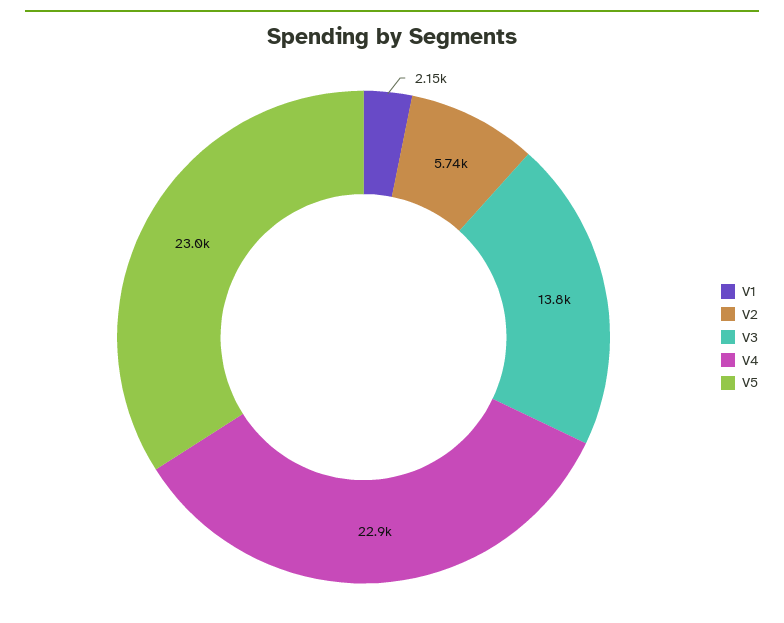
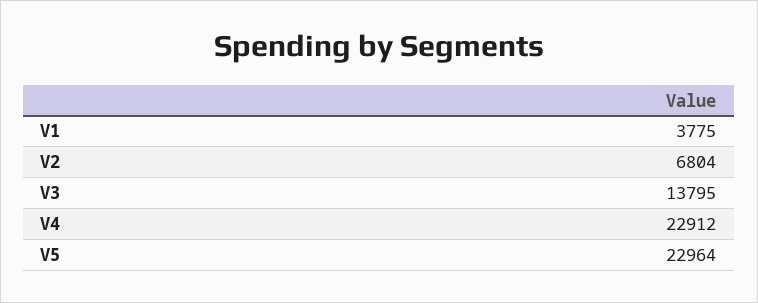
  {
-   "V1": 2150,
+   "V1": 3775,
-   "V2": 5740,
+   "V2": 6804,
    "V3": 13795,
    "V4": 22912,
    "V5": 22964
  }

